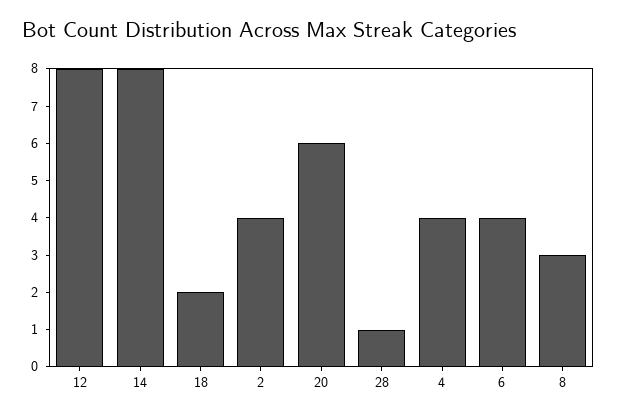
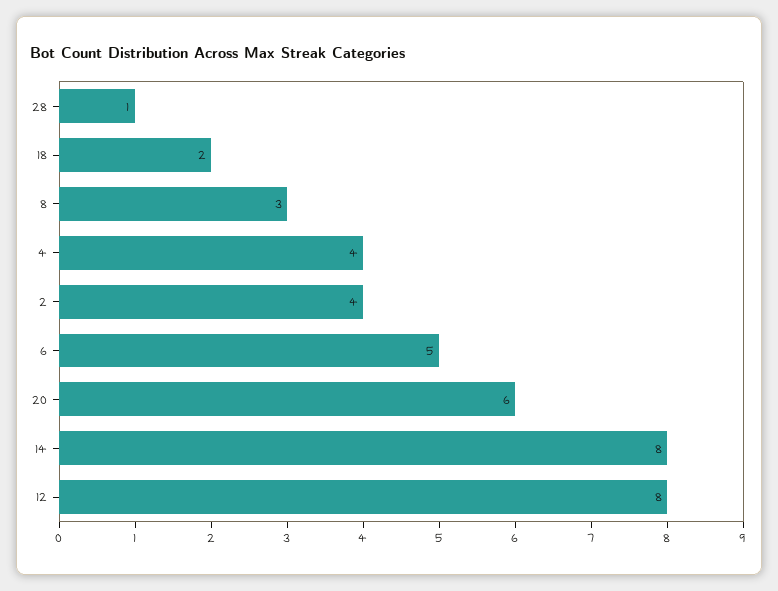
  {
    "12": 8,
    "14": 8,
    "18": 2,
    "2": 4,
    "20": 6,
    "28": 1,
    "4": 4,
-   "6": 4,
+   "6": 5,
    "8": 3
  }

